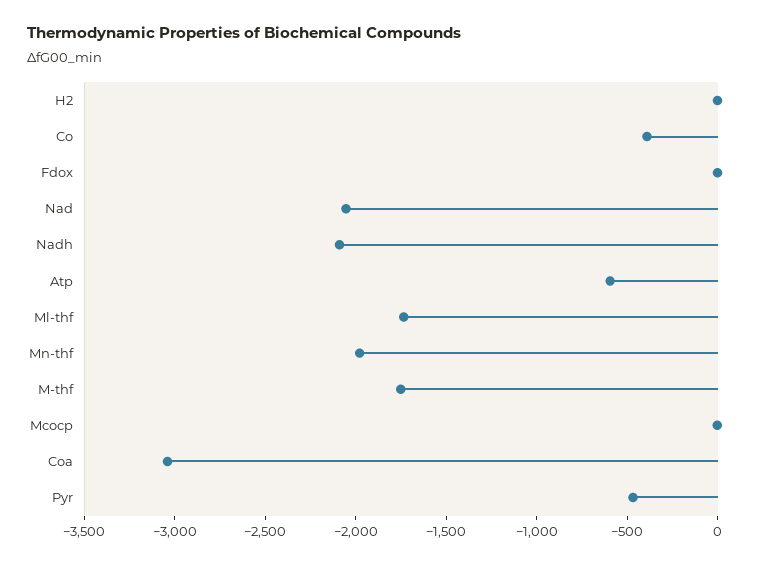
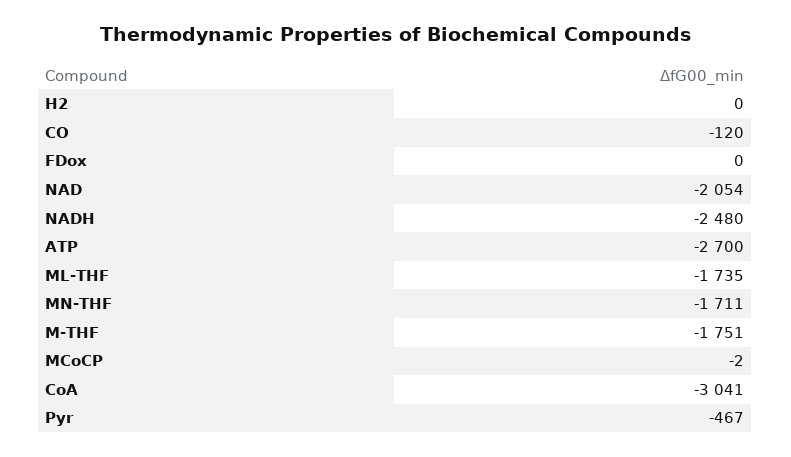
  {
    "H2": 0,
-   "Co": -400,
+   "Co": -120,
    "Fdox": 0,
    "Nad": -2054,
-   "Nadh": -2100,
+   "Nadh": -2480,
-   "Atp": -600,
+   "Atp": -2700,
    "Ml-thf": -1735,
-   "Mn-thf": -2000,
+   "Mn-thf": -1711,
    "M-thf": -1751,
    "Mcocp": -2,
    "Coa": -3041,
    "Pyr": -467
  }

